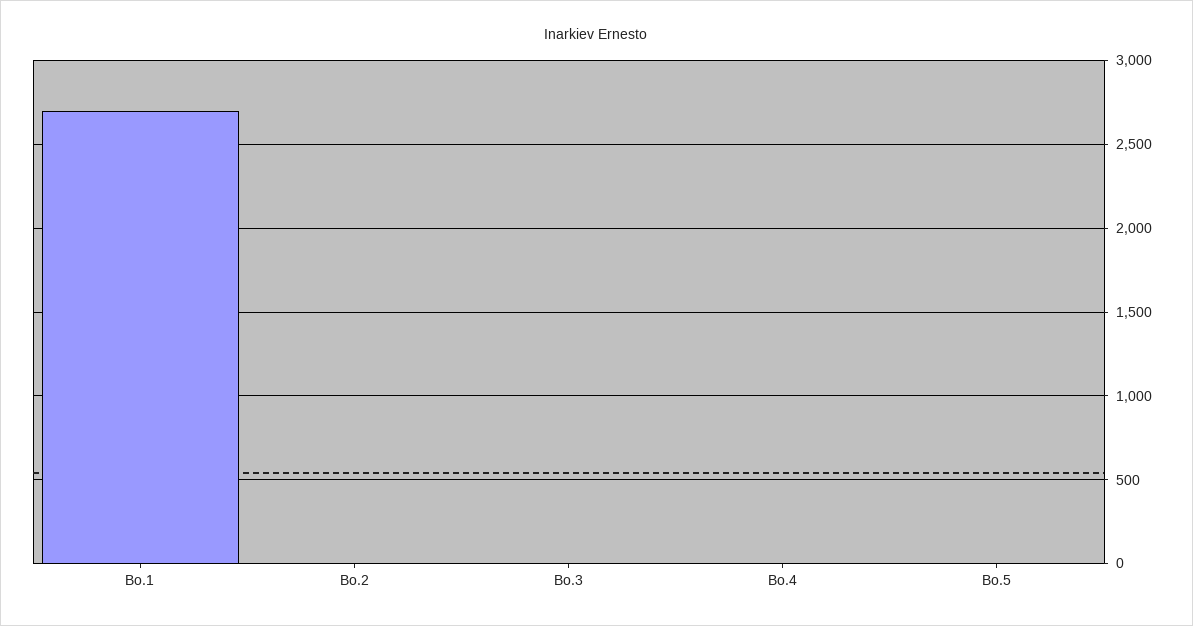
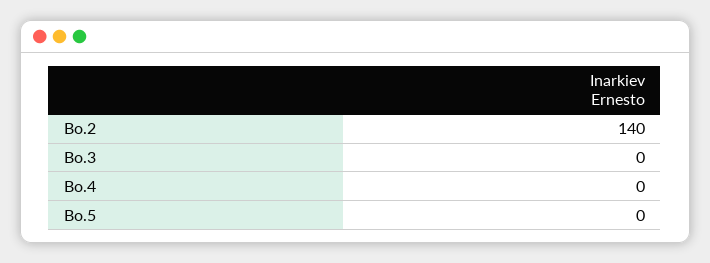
  {
-   "Bo.1": 2700,
-   "Bo.2": 0,
+   "Bo.2": 140,
    "Bo.3": 0,
    "Bo.4": 0,
    "Bo.5": 0
  }

